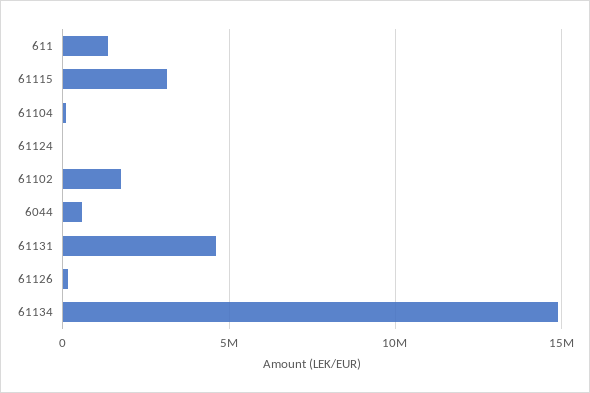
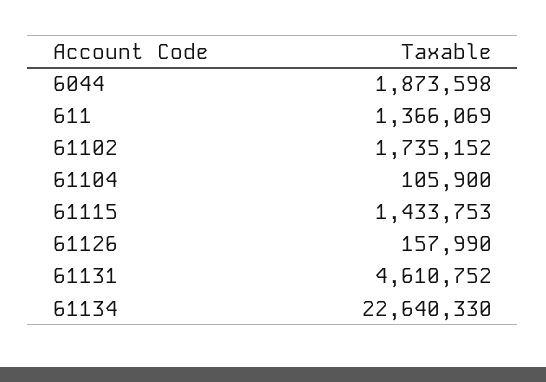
  {
    "611": 1366069,
-   "61115": 3000000,
+   "61115": 1433753,
    "61104": 105900,
-   "61124": 0,
    "61102": 1735152,
-   "6044": 500000,
+   "6044": 1873598,
    "61131": 4610752,
    "61126": 157990,
-   "61134": 15000000
+   "61134": 22640330
  }

